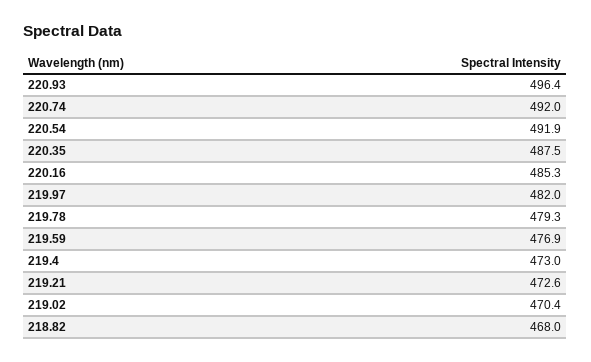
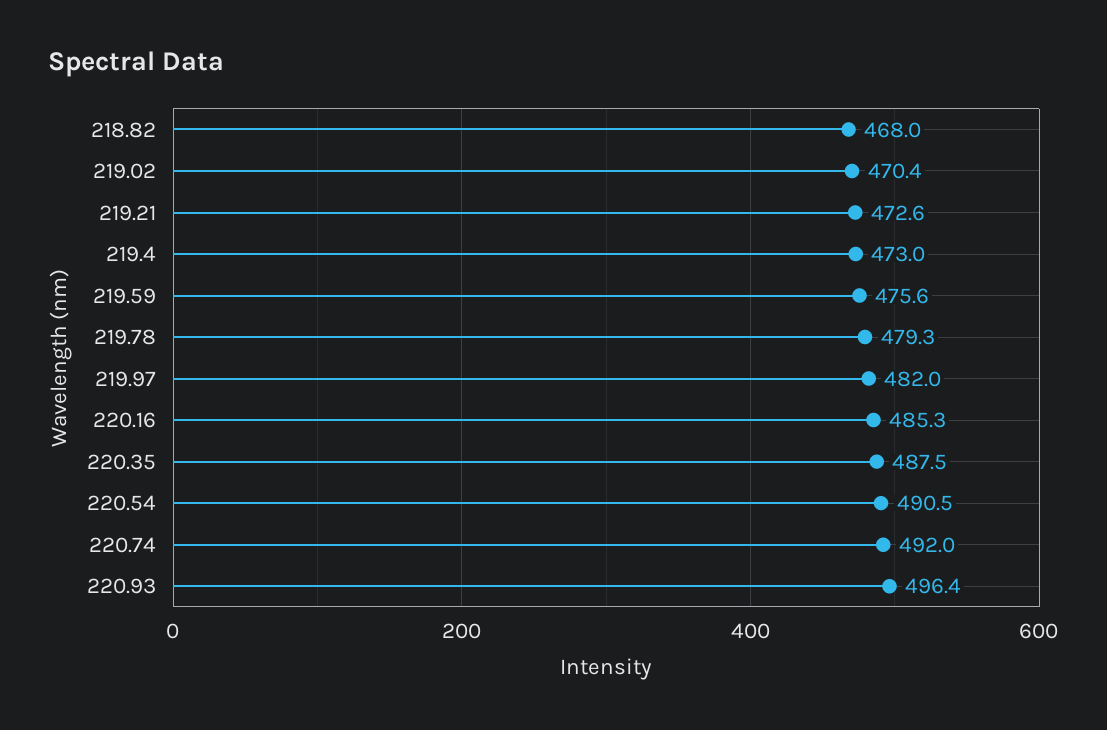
  {
    "220.93": 496.4,
    "220.74": 492,
-   "220.54": 491.9,
+   "220.54": 490.5,
    "220.35": 487.5,
    "220.16": 485.3,
    "219.97": 482,
    "219.78": 479.3,
-   "219.59": 476.9,
+   "219.59": 475.6,
    "219.4": 473,
    "219.21": 472.6,
    "219.02": 470.4,
    "218.82": 468
  }

